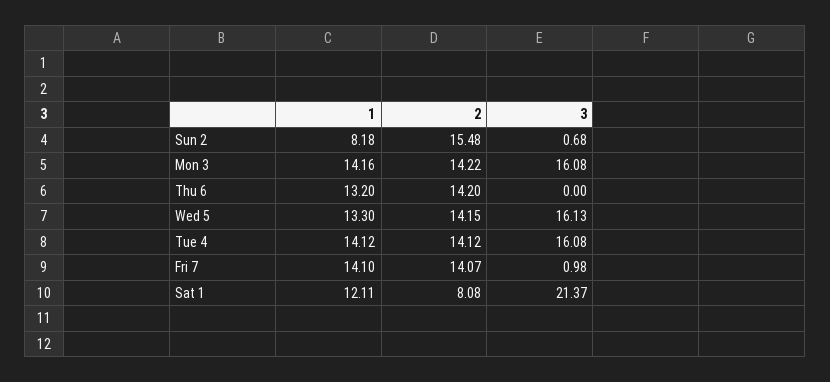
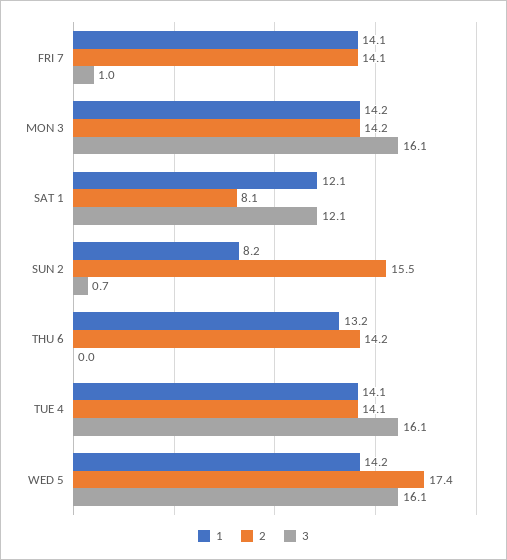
  {
    "1": {
      "Sun 2": 8.18,
      "Mon 3": 14.16,
      "Thu 6": 13.2,
-     "Wed 5": 13.3,
+     "Wed 5": 14.2,
      "Tue 4": 14.12,
      "Fri 7": 14.1,
      "Sat 1": 12.11
    },
    "2": {
      "Sun 2": 15.48,
      "Mon 3": 14.22,
      "Thu 6": 14.2,
-     "Wed 5": 14.15,
+     "Wed 5": 17.4,
      "Tue 4": 14.12,
      "Fri 7": 14.07,
      "Sat 1": 8.08
    },
    "3": {
      "Sun 2": 0.68,
      "Mon 3": 16.08,
      "Thu 6": 0,
      "Wed 5": 16.13,
      "Tue 4": 16.08,
      "Fri 7": 0.98,
-     "Sat 1": 21.37
+     "Sat 1": 12.1
    }
  }

